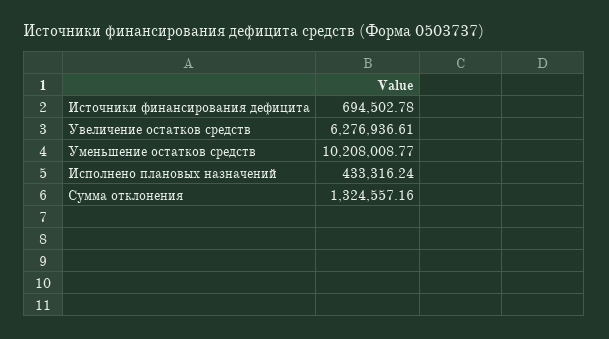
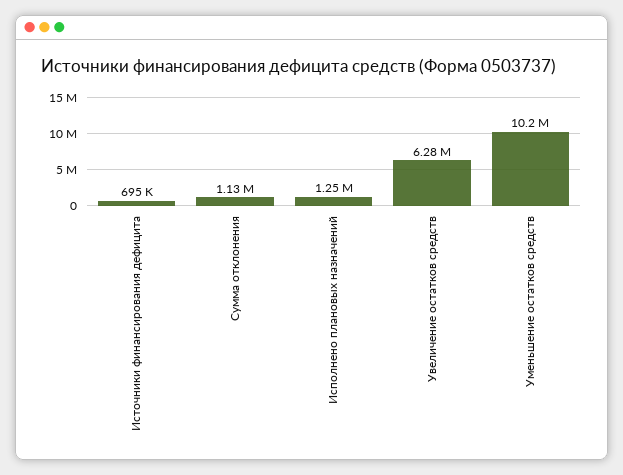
  {
    "Источники финансирования дефицита": 694502.78,
    "Увеличение остатков средств": 6276936.61,
    "Уменьшение остатков средств": 10208008.77,
-   "Исполнено плановых назначений": 433316.24,
+   "Исполнено плановых назначений": 1250000,
-   "Сумма отклонения": 1324557.16
+   "Сумма отклонения": 1130000
  }

